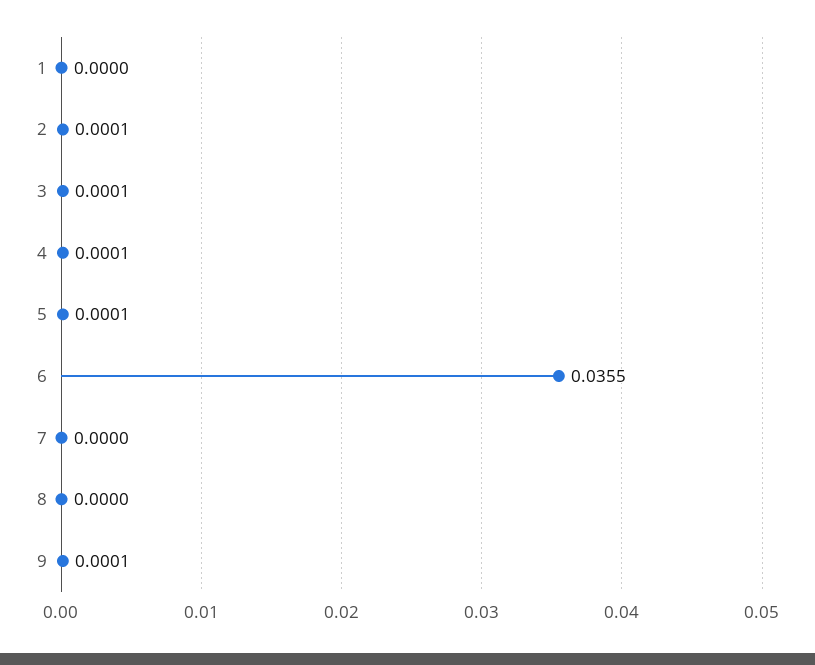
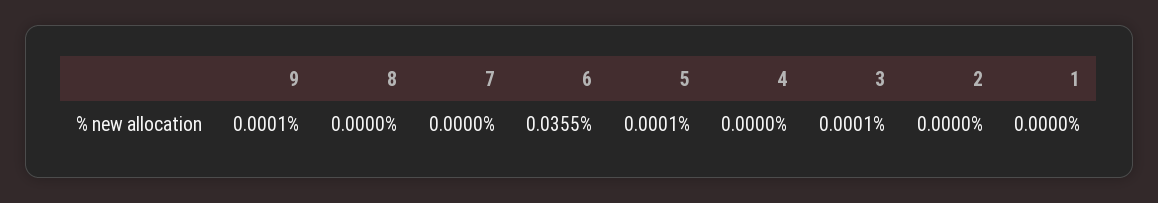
  {
    "1": 0,
-   "2": 0.0001,
+   "2": 0,
    "3": 0.0001,
-   "4": 0.0001,
+   "4": 0,
    "5": 0.0001,
    "6": 0.0355,
    "7": 0,
    "8": 0,
    "9": 0.0001
  }

